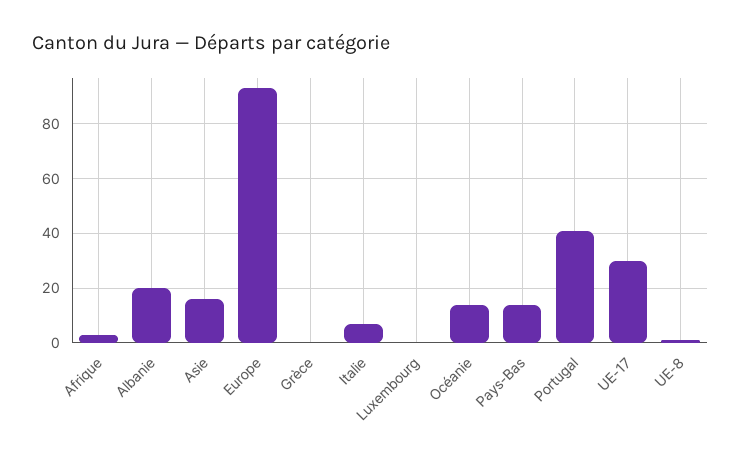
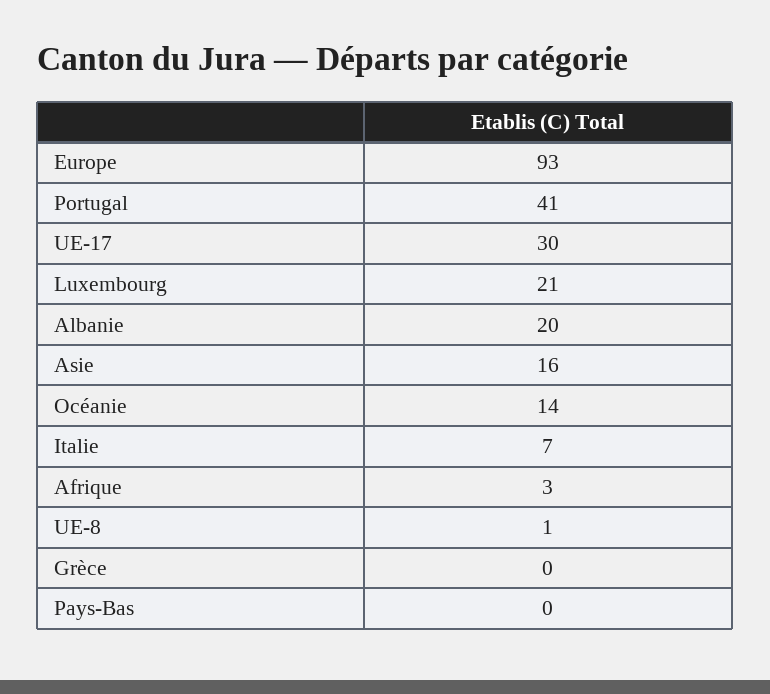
  {
    "Afrique": 3,
    "Albanie": 20,
    "Asie": 16,
    "Europe": 93,
    "Grèce": 0,
    "Italie": 7,
-   "Luxembourg": 0,
+   "Luxembourg": 21,
    "Océanie": 14,
-   "Pays-Bas": 15,
+   "Pays-Bas": 0,
    "Portugal": 41,
    "UE-17": 30,
    "UE-8": 1
  }

